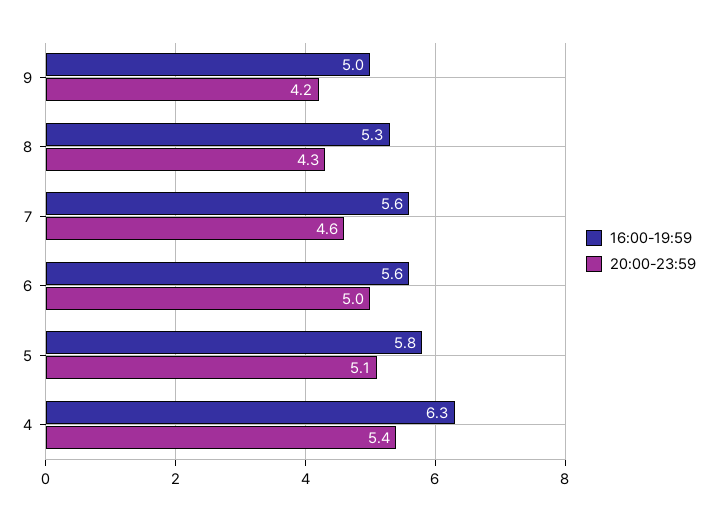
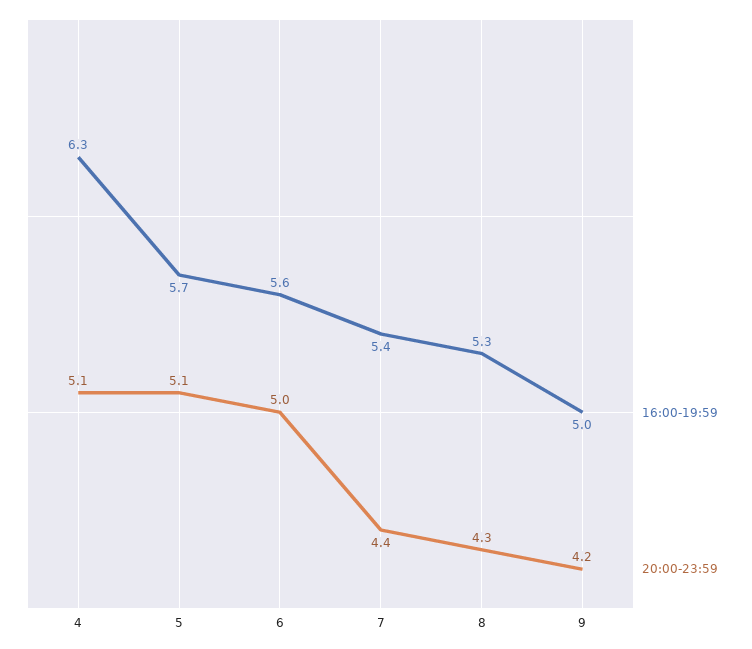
  {
    "16:00-19:59": {
      "9": 5,
      "8": 5.3,
-     "7": 5.6,
+     "7": 5.4,
      "6": 5.6,
-     "5": 5.8,
+     "5": 5.7,
      "4": 6.3
    },
    "20:00-23:59": {
      "9": 4.2,
      "8": 4.3,
-     "7": 4.6,
+     "7": 4.4,
      "6": 5,
      "5": 5.1,
-     "4": 5.4
+     "4": 5.1
    }
  }

